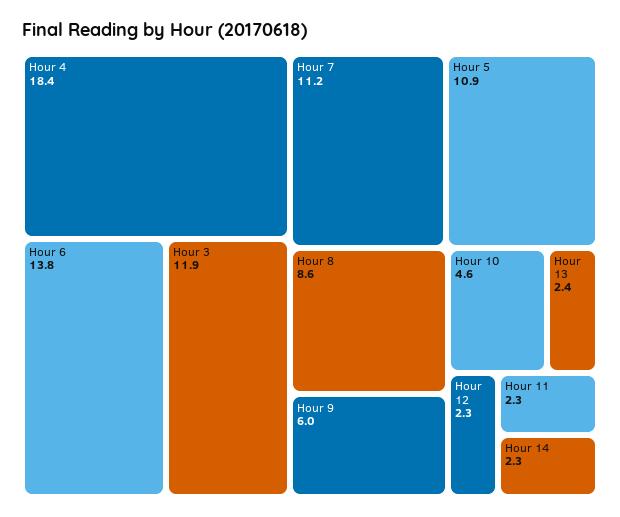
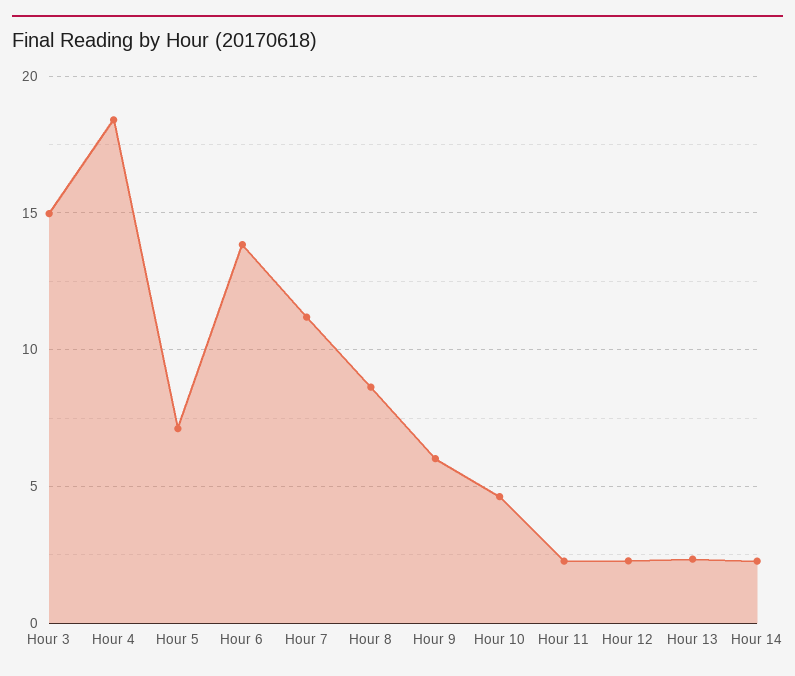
  {
    "Hour 4": 18.4,
    "Hour 6": 13.8,
-   "Hour 3": 11.9,
+   "Hour 3": 15,
    "Hour 7": 11.2,
-   "Hour 5": 10.9,
+   "Hour 5": 7,
    "Hour 8": 8.6,
    "Hour 9": 6,
    "Hour 10": 4.6,
    "Hour 13": 2.4,
    "Hour 12": 2.3,
    "Hour 11": 2.3,
    "Hour 14": 2.3
  }

